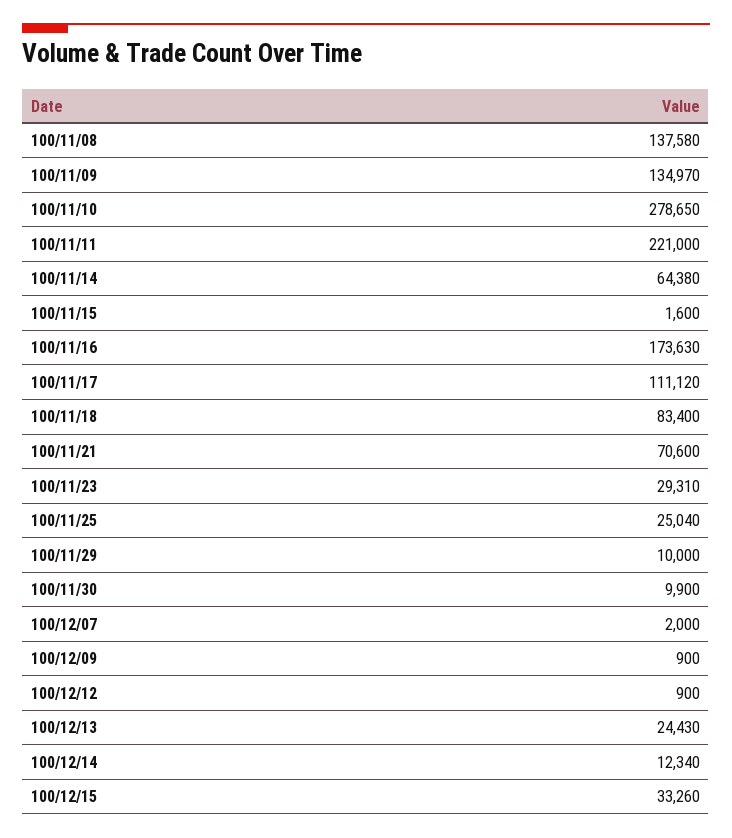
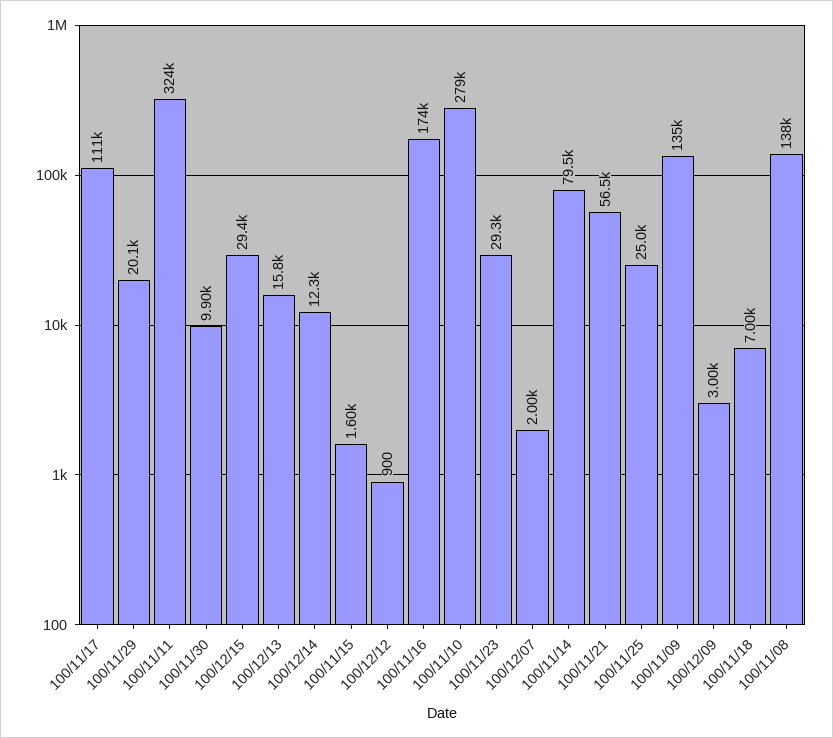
  {
    "100/11/08": 137580,
    "100/11/09": 134970,
    "100/11/10": 278650,
-   "100/11/11": 221000,
+   "100/11/11": 324000,
-   "100/11/14": 64380,
+   "100/11/14": 79500,
    "100/11/15": 1600,
    "100/11/16": 173630,
    "100/11/17": 111120,
-   "100/11/18": 83400,
+   "100/11/18": 7000,
-   "100/11/21": 70600,
+   "100/11/21": 56500,
    "100/11/23": 29310,
    "100/11/25": 25040,
-   "100/11/29": 10000,
+   "100/11/29": 20100,
    "100/11/30": 9900,
    "100/12/07": 2000,
-   "100/12/09": 900,
+   "100/12/09": 3000,
    "100/12/12": 900,
-   "100/12/13": 24430,
+   "100/12/13": 15800,
    "100/12/14": 12340,
-   "100/12/15": 33260
+   "100/12/15": 29400
  }

